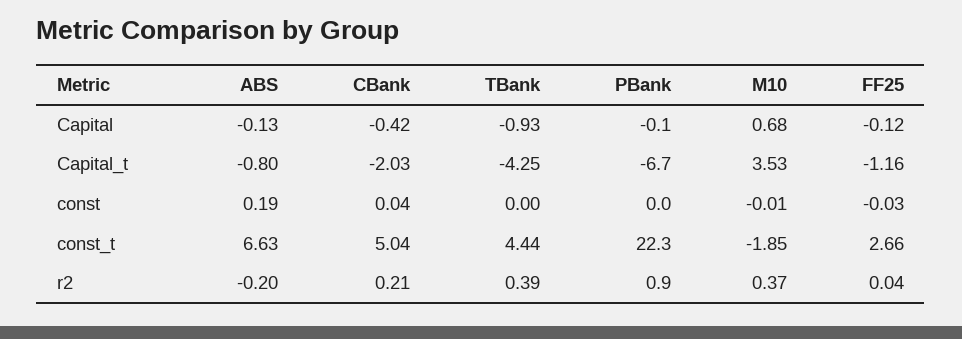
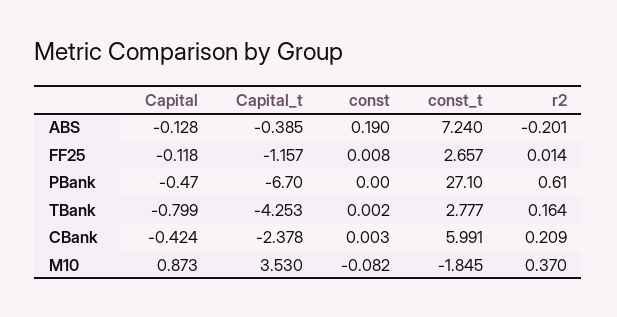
  {
    "ABS": {
      "Capital": -0.128,
-     "Capital_t": -0.8,
+     "Capital_t": -0.385,
      "const": 0.19,
-     "const_t": 6.63,
+     "const_t": 7.24,
      "r2": -0.201
    },
    "CBank": {
      "Capital": -0.424,
-     "Capital_t": -2.03,
+     "Capital_t": -2.378,
-     "const": 0.04,
+     "const": 0.003,
-     "const_t": 5.04,
+     "const_t": 5.991,
      "r2": 0.209
    },
    "TBank": {
-     "Capital": -0.93,
+     "Capital": -0.799,
      "Capital_t": -4.253,
      "const": 0.002,
-     "const_t": 4.44,
+     "const_t": 2.777,
-     "r2": 0.39
+     "r2": 0.164
    },
    "PBank": {
-     "Capital": -0.1,
+     "Capital": -0.47,
      "Capital_t": -6.7,
      "const": 0,
-     "const_t": 22.3,
+     "const_t": 27.1,
-     "r2": 0.9
+     "r2": 0.61
    },
    "M10": {
-     "Capital": 0.68,
+     "Capital": 0.873,
      "Capital_t": 3.53,
-     "const": -0.01,
+     "const": -0.082,
      "const_t": -1.845,
      "r2": 0.37
    },
    "FF25": {
      "Capital": -0.118,
      "Capital_t": -1.157,
-     "const": -0.03,
+     "const": 0.008,
      "const_t": 2.657,
-     "r2": 0.04
+     "r2": 0.014
    }
  }

